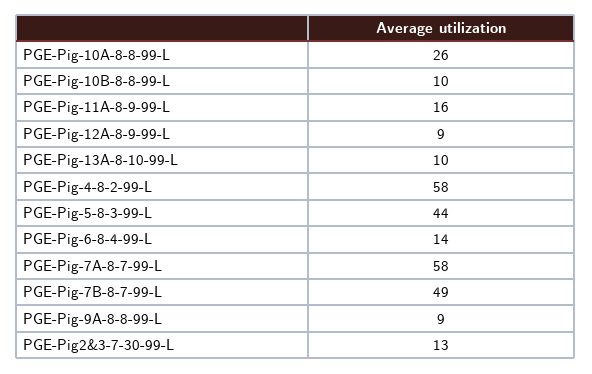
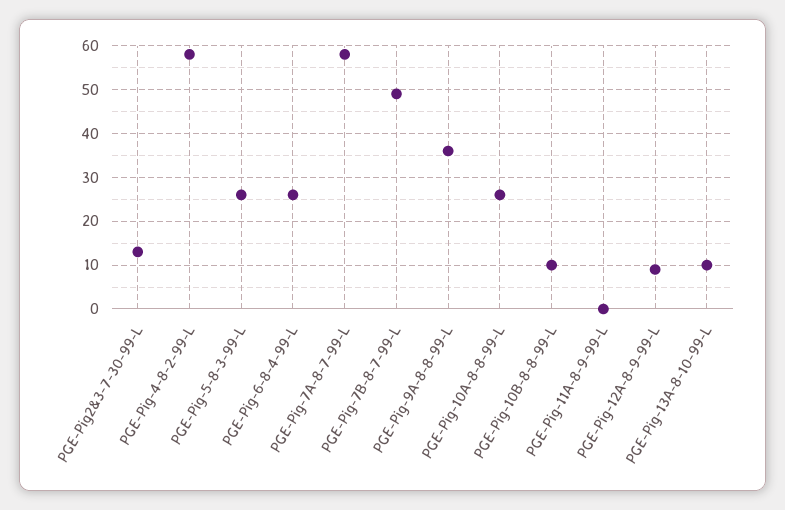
  {
    "PGE-Pig-10A-8-8-99-L": 26,
    "PGE-Pig-10B-8-8-99-L": 10,
-   "PGE-Pig-11A-8-9-99-L": 16,
+   "PGE-Pig-11A-8-9-99-L": 0,
    "PGE-Pig-12A-8-9-99-L": 9,
    "PGE-Pig-13A-8-10-99-L": 10,
    "PGE-Pig-4-8-2-99-L": 58,
-   "PGE-Pig-5-8-3-99-L": 44,
+   "PGE-Pig-5-8-3-99-L": 25,
-   "PGE-Pig-6-8-4-99-L": 14,
+   "PGE-Pig-6-8-4-99-L": 25,
    "PGE-Pig-7A-8-7-99-L": 58,
    "PGE-Pig-7B-8-7-99-L": 49,
-   "PGE-Pig-9A-8-8-99-L": 9,
+   "PGE-Pig-9A-8-8-99-L": 35,
    "PGE-Pig2&3-7-30-99-L": 13
  }

